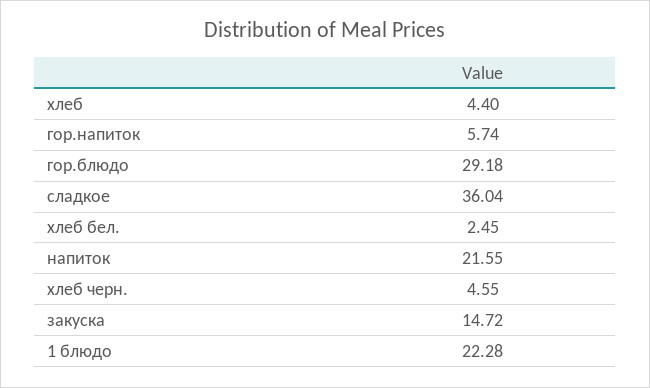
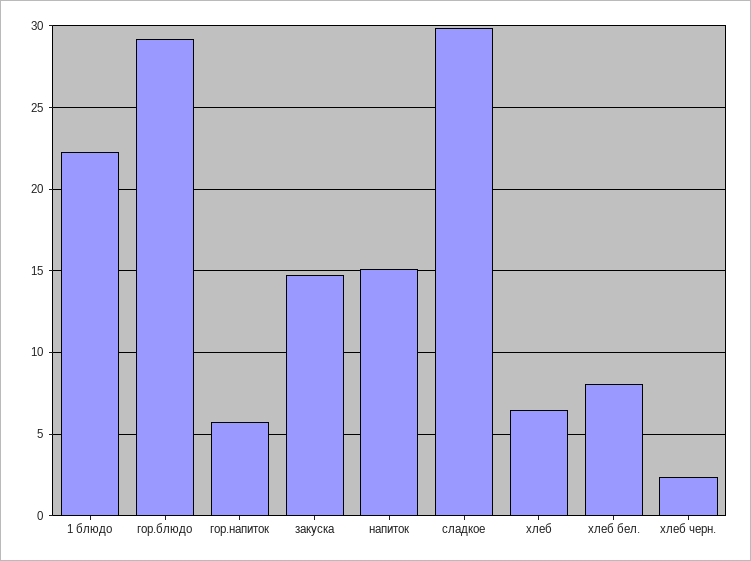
  {
-   "хлеб": 4.4,
+   "хлеб": 6.5,
    "гор.напиток": 5.74,
    "гор.блюдо": 29.18,
-   "сладкое": 36.04,
+   "сладкое": 30,
-   "хлеб бел.": 2.45,
+   "хлеб бел.": 8,
-   "напиток": 21.55,
+   "напиток": 15,
-   "хлеб черн.": 4.55,
+   "хлеб черн.": 2.5,
    "закуска": 14.72,
    "1 блюдо": 22.28
  }

